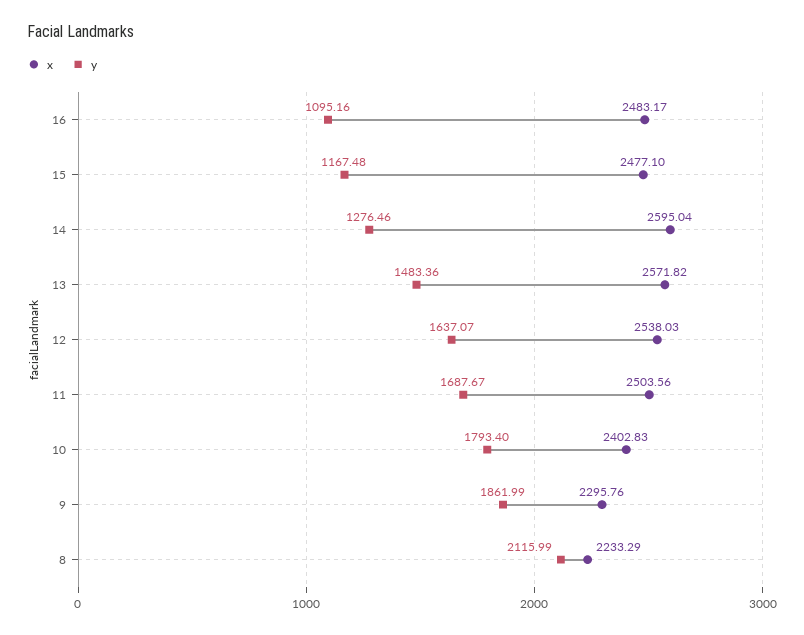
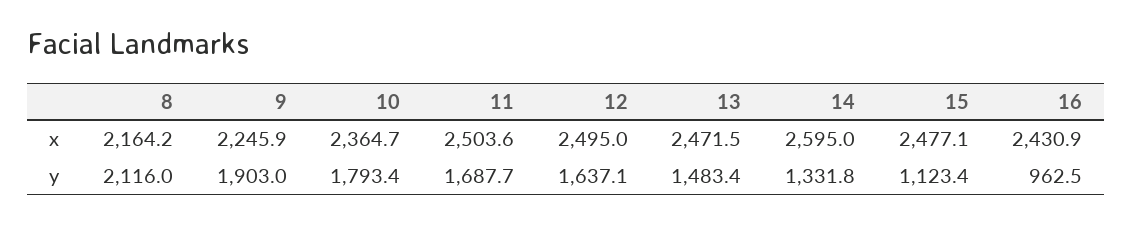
  {
    "x": {
-     "16": 2483.17,
+     "16": 2430.9,
      "15": 2477.1,
      "14": 2595.04,
-     "13": 2571.82,
+     "13": 2471.5,
-     "12": 2538.03,
+     "12": 2495,
      "11": 2503.56,
-     "10": 2402.83,
+     "10": 2364.7,
-     "9": 2295.76,
+     "9": 2245.9,
-     "8": 2233.29
+     "8": 2164.2
    },
    "y": {
-     "16": 1095.16,
+     "16": 962.5,
-     "15": 1167.48,
+     "15": 1123.4,
-     "14": 1276.46,
+     "14": 1331.8,
      "13": 1483.36,
      "12": 1637.07,
      "11": 1687.67,
      "10": 1793.4,
-     "9": 1861.99,
+     "9": 1903,
      "8": 2115.99
    }
  }

